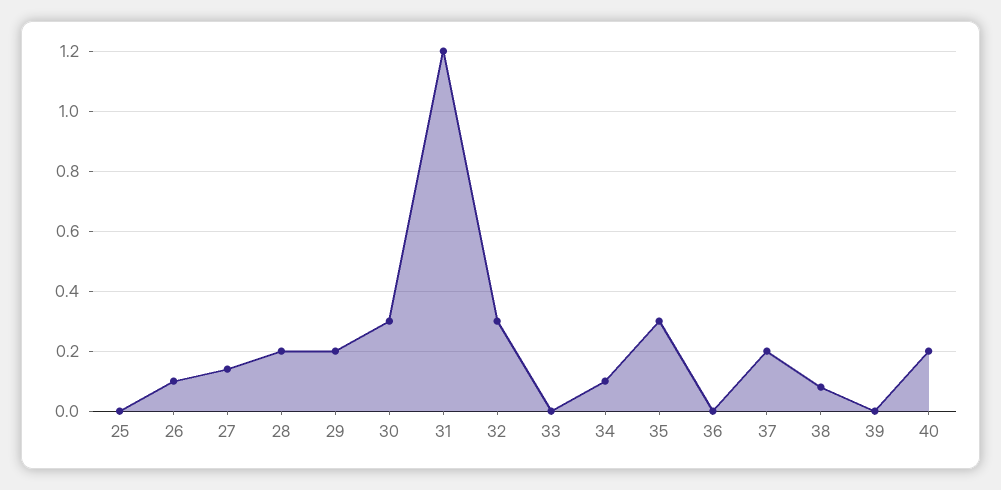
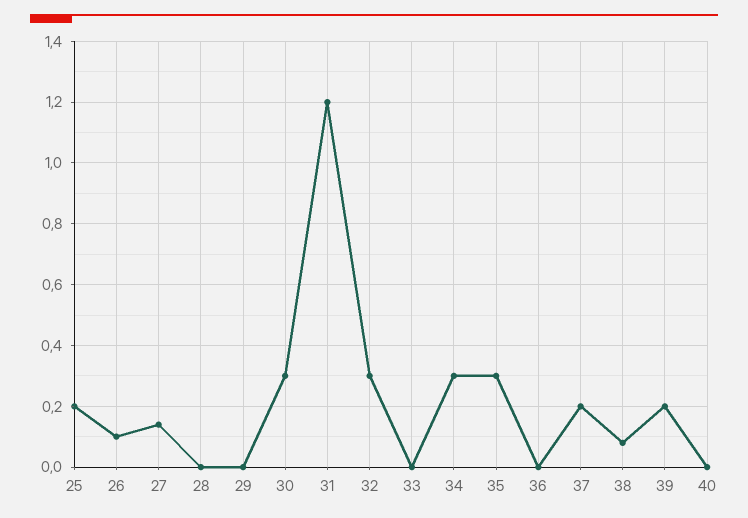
  {
-   "25": 0,
+   "25": 0.2,
    "26": 0.1,
    "27": 0.15,
-   "28": 0.2,
+   "28": 0,
-   "29": 0.2,
+   "29": 0,
    "30": 0.3,
    "31": 1.2,
    "32": 0.3,
    "33": 0,
-   "34": 0.1,
+   "34": 0.3,
    "35": 0.3,
    "36": 0,
    "37": 0.2,
    "38": 0.1,
-   "39": 0,
+   "39": 0.2,
-   "40": 0.2
+   "40": 0
  }

